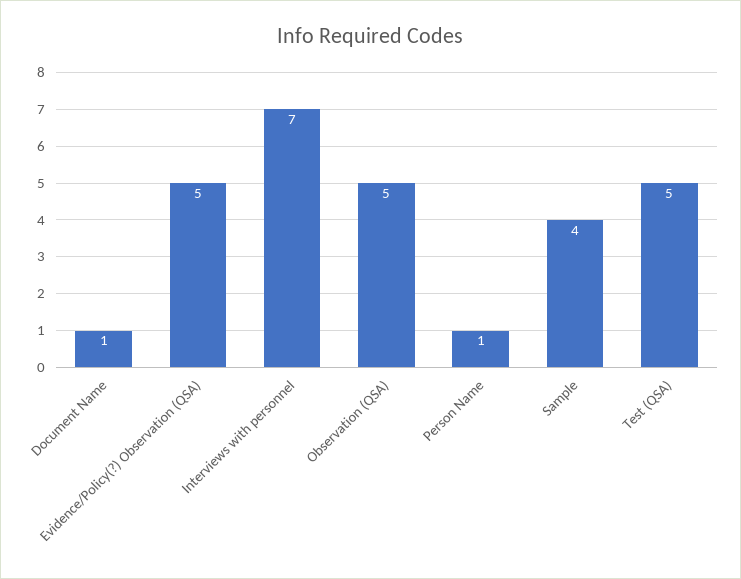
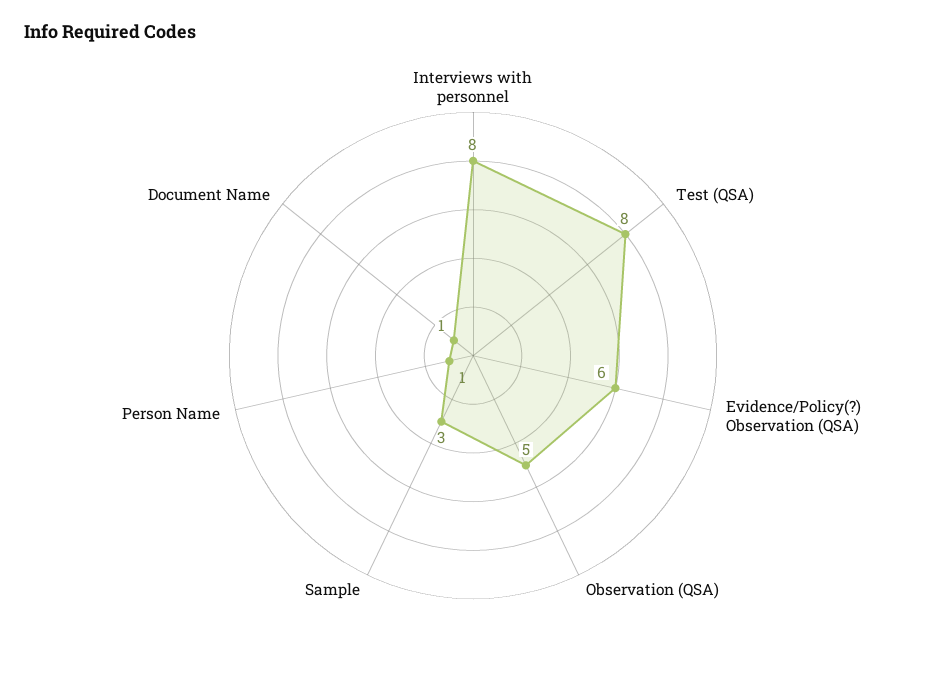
  {
    "Document Name": 1,
-   "Evidence/Policy(?) Observation (QSA)": 5,
+   "Evidence/Policy(?) Observation (QSA)": 6,
-   "Interviews with personnel": 7,
+   "Interviews with personnel": 8,
    "Observation (QSA)": 5,
    "Person Name": 1,
-   "Sample": 4,
+   "Sample": 3,
-   "Test (QSA)": 5
+   "Test (QSA)": 8
  }

